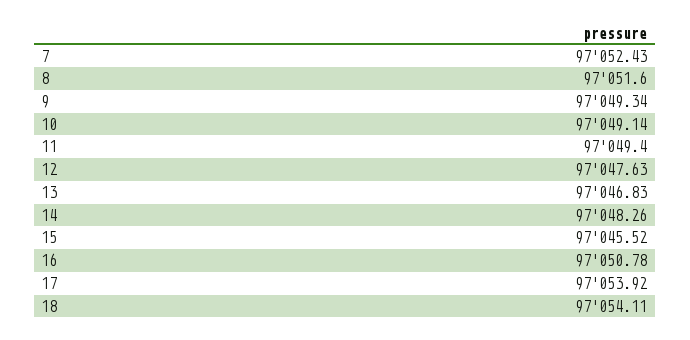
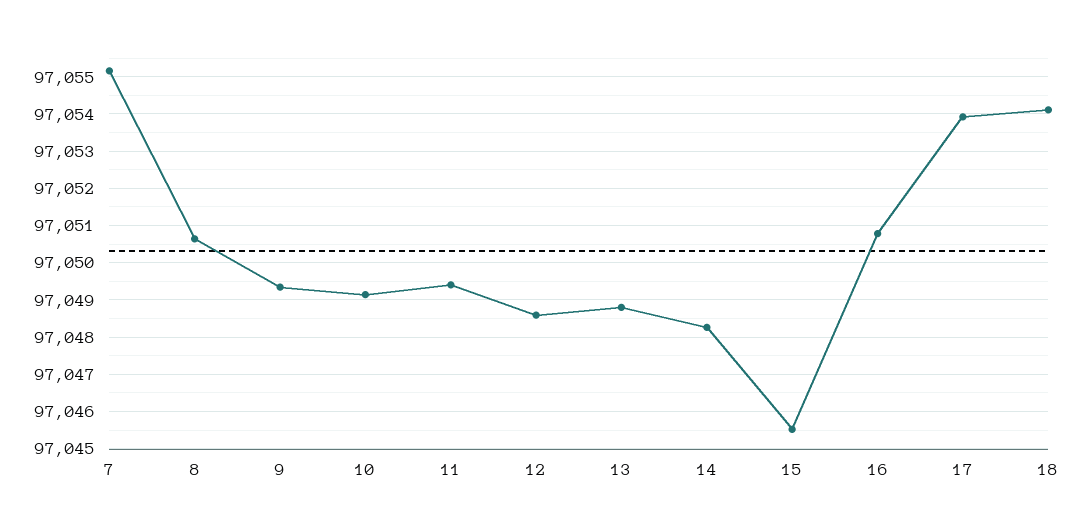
  {
-   "7": 97052.43,
+   "7": 97055.2,
-   "8": 97051.6,
+   "8": 97050.6,
    "9": 97049.34,
    "10": 97049.14,
    "11": 97049.4,
-   "12": 97047.63,
+   "12": 97048.6,
-   "13": 97046.83,
+   "13": 97048.8,
    "14": 97048.26,
    "15": 97045.52,
    "16": 97050.78,
    "17": 97053.92,
    "18": 97054.11
  }

